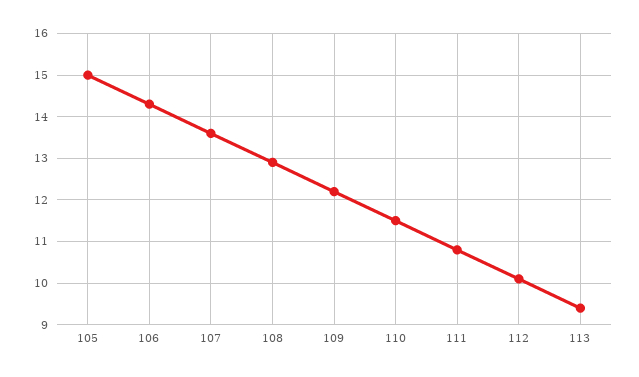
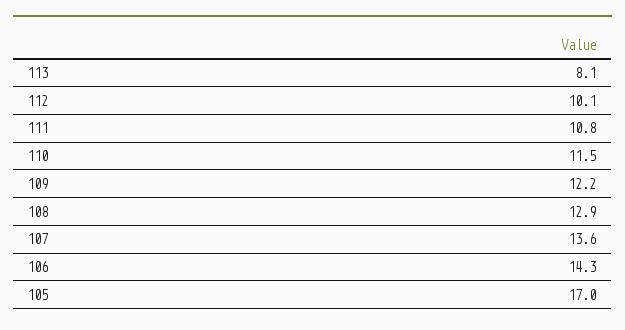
  {
-   "105": 15,
+   "105": 17,
    "106": 14.3,
    "107": 13.6,
    "108": 12.9,
    "109": 12.2,
    "110": 11.5,
    "111": 10.8,
    "112": 10.1,
-   "113": 9.5
+   "113": 8.1
  }

